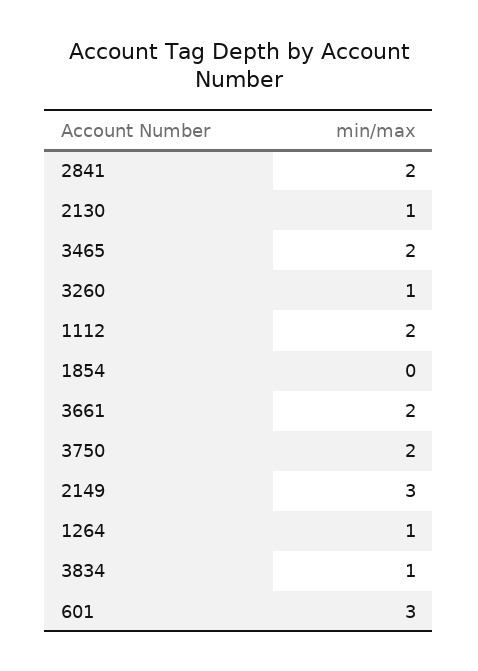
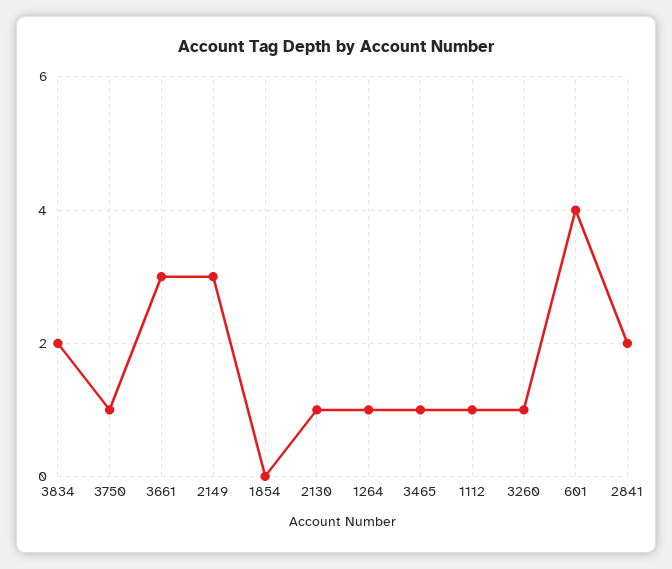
  {
    "2841": 2,
    "2130": 1,
-   "3465": 2,
+   "3465": 1,
    "3260": 1,
-   "1112": 2,
+   "1112": 1,
    "1854": 0,
-   "3661": 2,
+   "3661": 3,
-   "3750": 2,
+   "3750": 1,
    "2149": 3,
    "1264": 1,
-   "3834": 1,
+   "3834": 2,
-   "601": 3
+   "601": 4
  }

